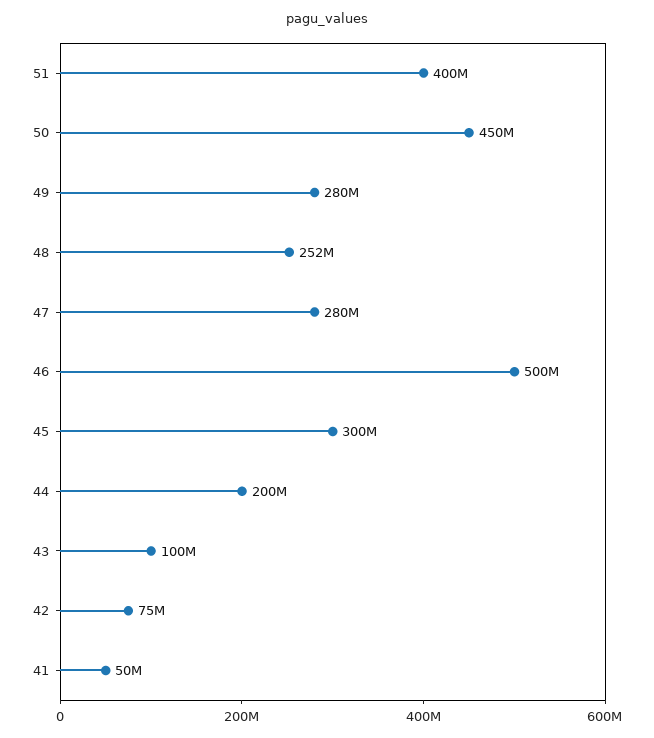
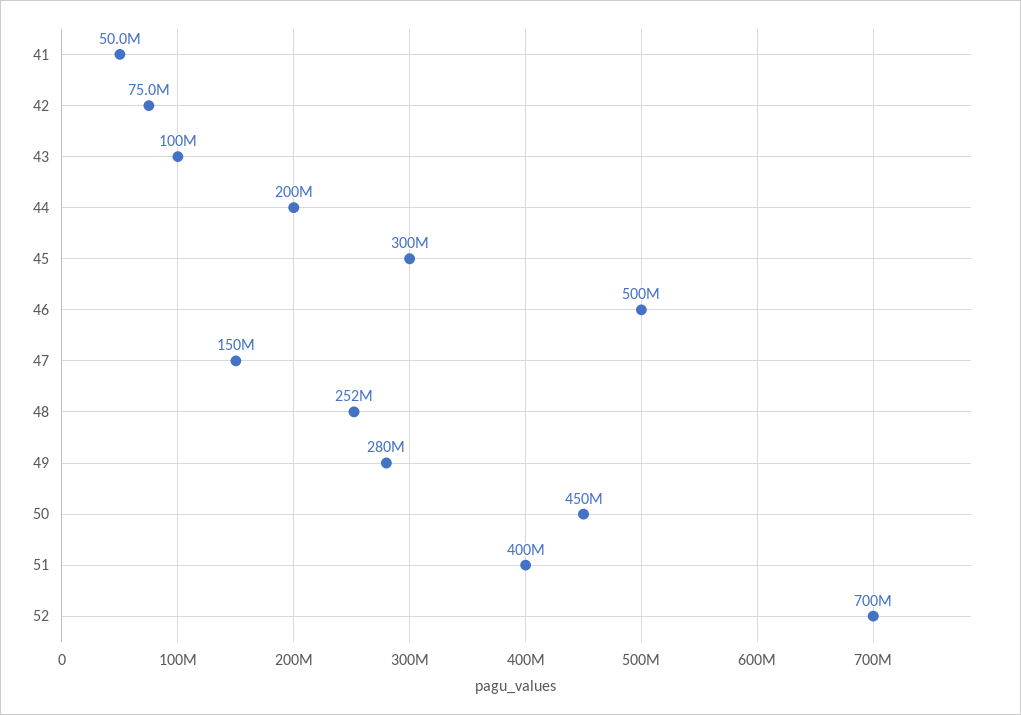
  {
    "51": 400000000,
    "50": 450000000,
    "49": 280000000,
    "48": 252000000,
-   "47": 280000000,
+   "47": 150000000,
    "46": 500000000,
    "45": 300000000,
    "44": 200000000,
    "43": 100000000,
    "42": 75000000,
-   "41": 50000000
+   "41": 50000000,
+   "52": 700000000
  }

